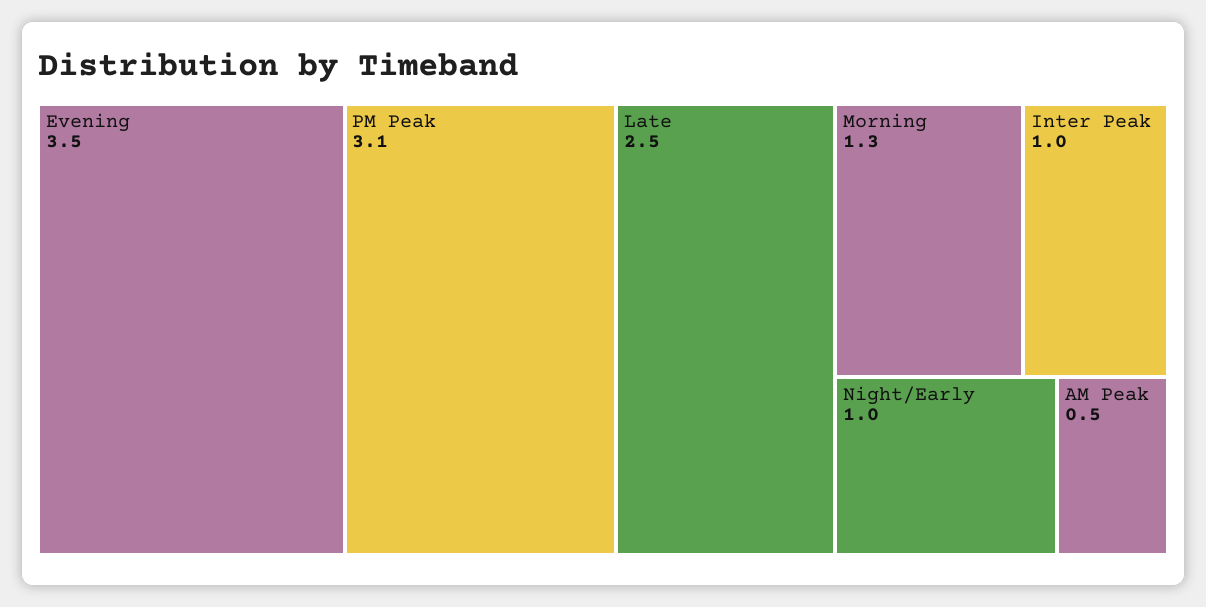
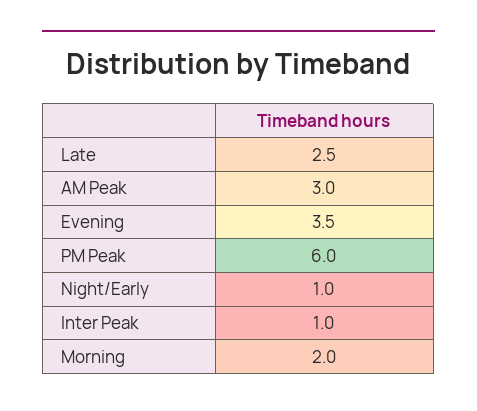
  {
    "Evening": 3.5,
-   "PM Peak": 3.1,
+   "PM Peak": 6,
    "Late": 2.5,
-   "Morning": 1.3,
+   "Morning": 2,
    "Inter Peak": 1,
    "Night/Early": 1,
-   "AM Peak": 0.5
+   "AM Peak": 3
  }

